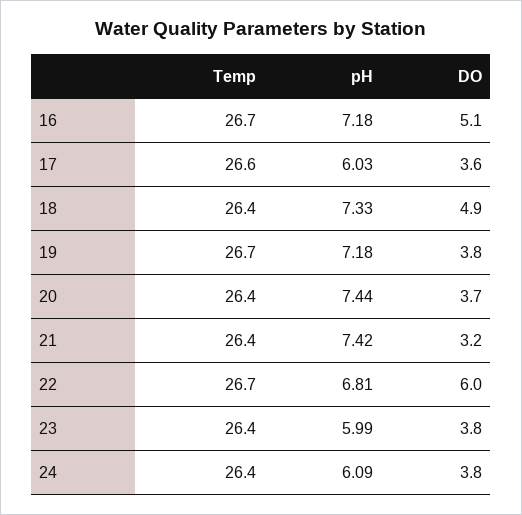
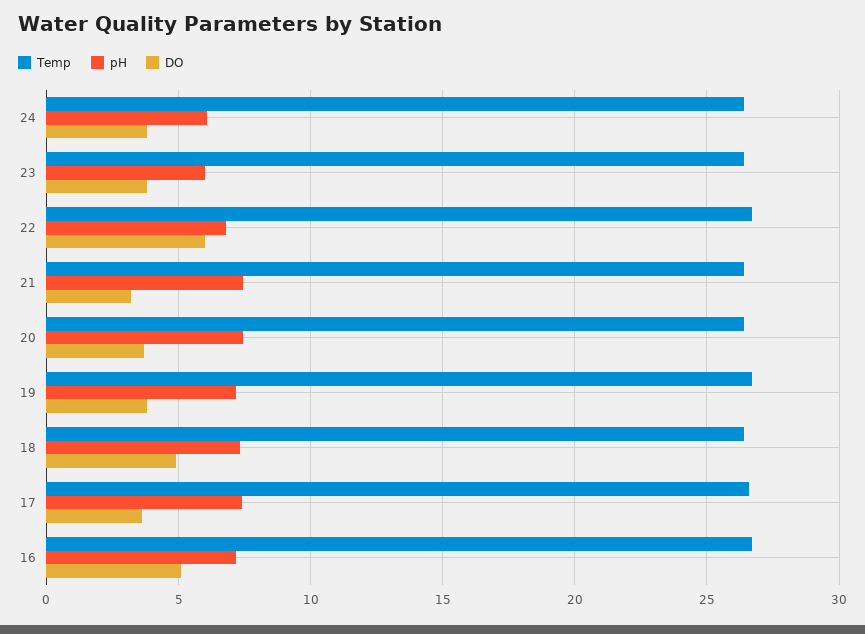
  {
    "Temp": {
      "16": 26.7,
      "17": 26.6,
      "18": 26.4,
      "19": 26.7,
      "20": 26.4,
      "21": 26.4,
      "22": 26.7,
      "23": 26.4,
      "24": 26.4
    },
    "pH": {
      "16": 7.18,
-     "17": 6.03,
+     "17": 7.5,
      "18": 7.33,
      "19": 7.18,
      "20": 7.44,
      "21": 7.42,
      "22": 6.81,
      "23": 5.99,
      "24": 6.09
    },
    "DO": {
      "16": 5.1,
      "17": 3.6,
      "18": 4.9,
      "19": 3.8,
      "20": 3.7,
      "21": 3.2,
      "22": 6,
      "23": 3.8,
      "24": 3.8
    }
  }

